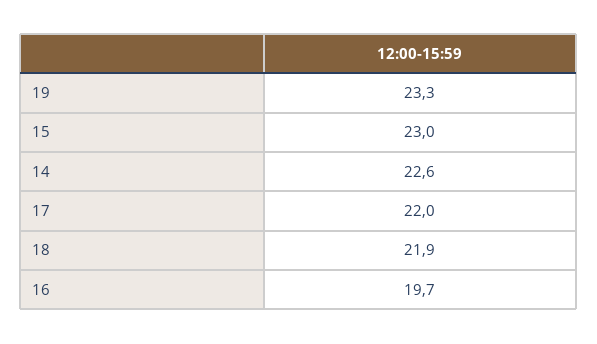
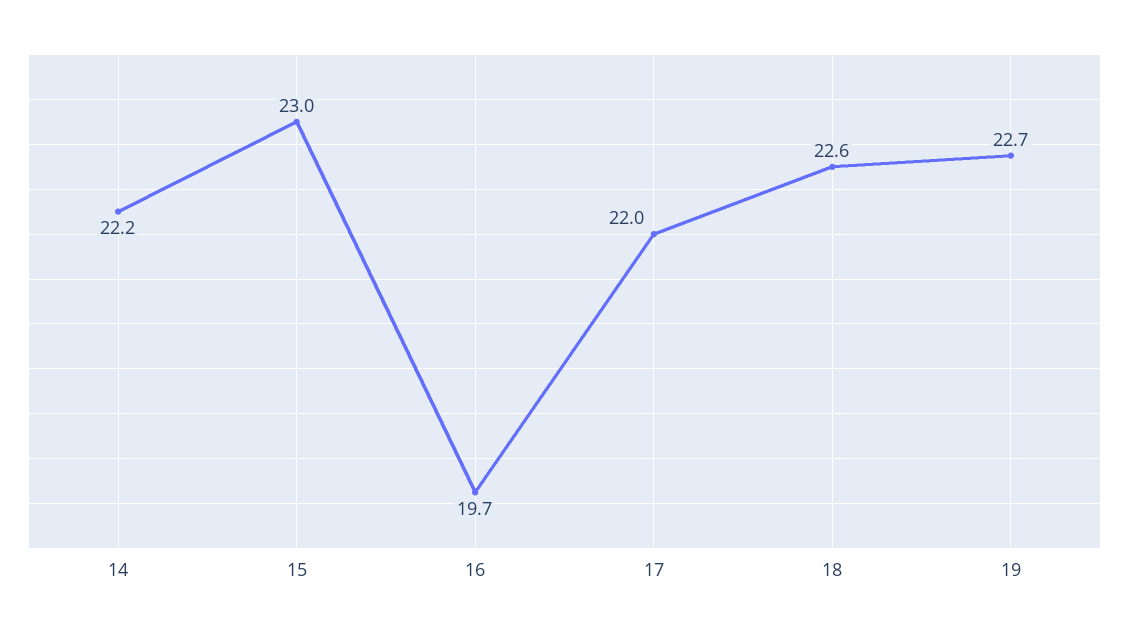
  {
-   "19": 23.3,
+   "19": 22.7,
    "15": 23,
-   "14": 22.6,
+   "14": 22.2,
    "17": 22,
-   "18": 21.9,
+   "18": 22.6,
    "16": 19.7
  }

